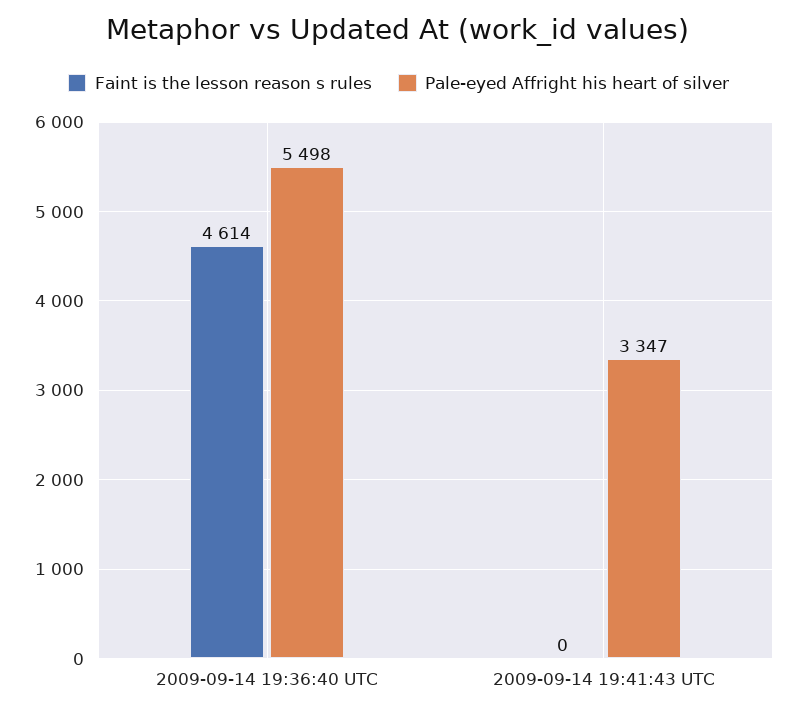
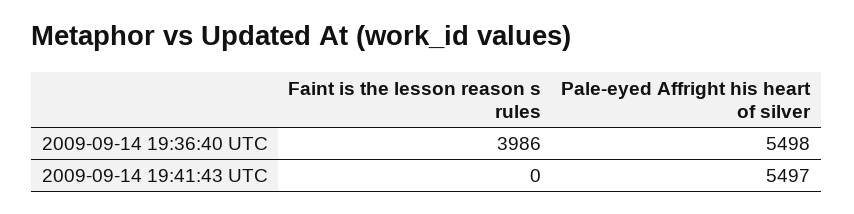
  {
    "Faint is the lesson reason s rules": {
-     "2009-09-14 19:36:40 UTC": 4614,
+     "2009-09-14 19:36:40 UTC": 3986,
      "2009-09-14 19:41:43 UTC": 0
    },
    "Pale-eyed Affright his heart of silver": {
      "2009-09-14 19:36:40 UTC": 5498,
-     "2009-09-14 19:41:43 UTC": 3347
+     "2009-09-14 19:41:43 UTC": 5497
    }
  }

